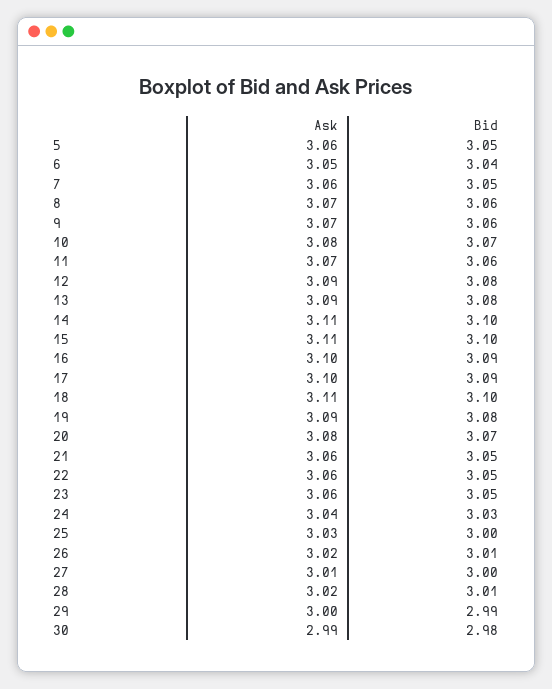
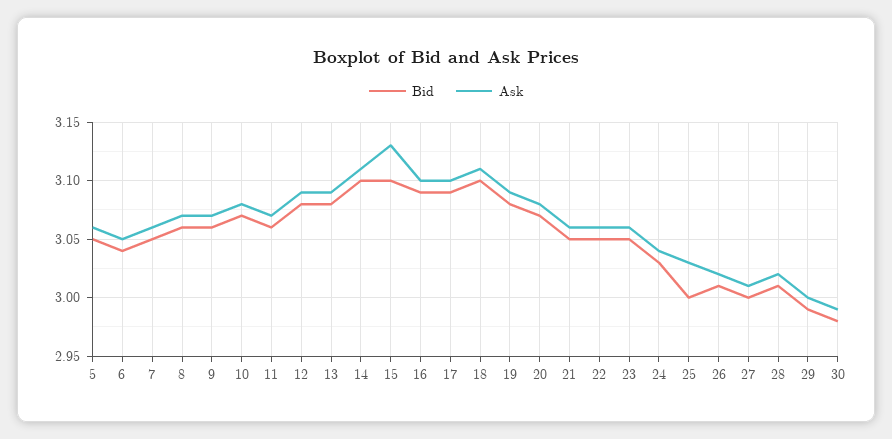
  {
    "Ask": {
      "5": 3.06,
      "6": 3.05,
      "7": 3.06,
      "8": 3.07,
      "9": 3.07,
      "10": 3.08,
      "11": 3.07,
      "12": 3.09,
      "13": 3.09,
      "14": 3.11,
-     "15": 3.11,
+     "15": 3.13,
      "16": 3.1,
      "17": 3.1,
      "18": 3.11,
      "19": 3.09,
      "20": 3.08,
      "21": 3.06,
      "22": 3.06,
      "23": 3.06,
      "24": 3.04,
      "25": 3.03,
      "26": 3.02,
      "27": 3.01,
      "28": 3.02,
      "29": 3,
      "30": 2.99
    },
    "Bid": {
      "5": 3.05,
      "6": 3.04,
      "7": 3.05,
      "8": 3.06,
      "9": 3.06,
      "10": 3.07,
      "11": 3.06,
      "12": 3.08,
      "13": 3.08,
      "14": 3.1,
      "15": 3.1,
      "16": 3.09,
      "17": 3.09,
      "18": 3.1,
      "19": 3.08,
      "20": 3.07,
      "21": 3.05,
      "22": 3.05,
      "23": 3.05,
      "24": 3.03,
      "25": 3,
      "26": 3.01,
      "27": 3,
      "28": 3.01,
      "29": 2.99,
      "30": 2.98
    }
  }

